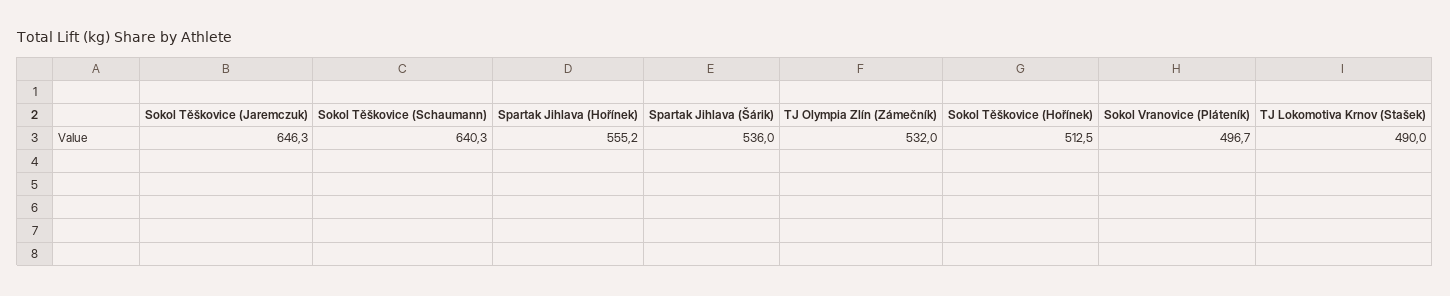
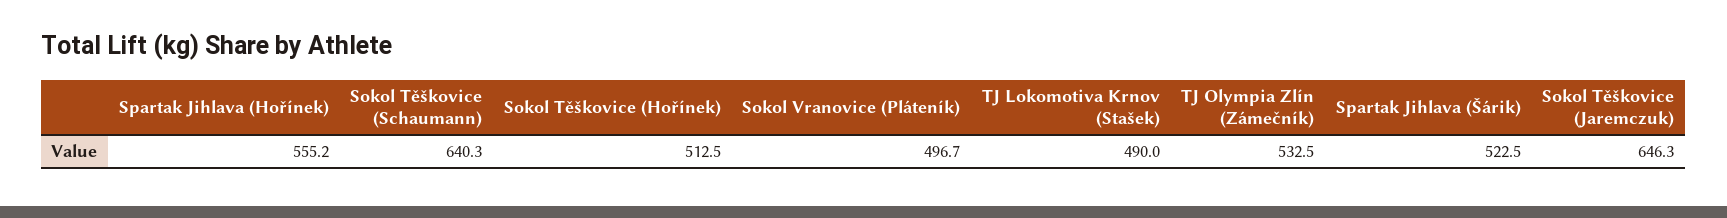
  {
    "Sokol Těškovice (Jaremczuk)": 646.3,
    "Sokol Těškovice (Schaumann)": 640.3,
    "Spartak Jihlava (Hořínek)": 555.2,
-   "Spartak Jihlava (Šárik)": 536,
+   "Spartak Jihlava (Šárik)": 522.5,
-   "TJ Olympia Zlín (Zámečník)": 532,
+   "TJ Olympia Zlín (Zámečník)": 532.5,
    "Sokol Těškovice (Hořínek)": 512.5,
    "Sokol Vranovice (Pláteník)": 496.7,
    "TJ Lokomotiva Krnov (Stašek)": 490
  }

